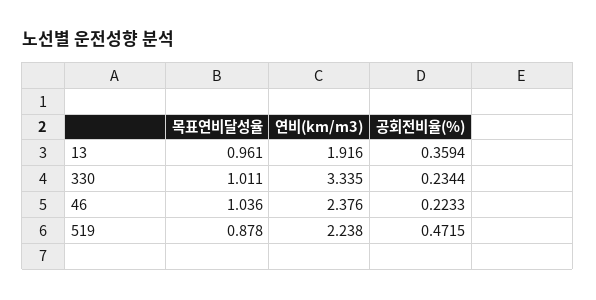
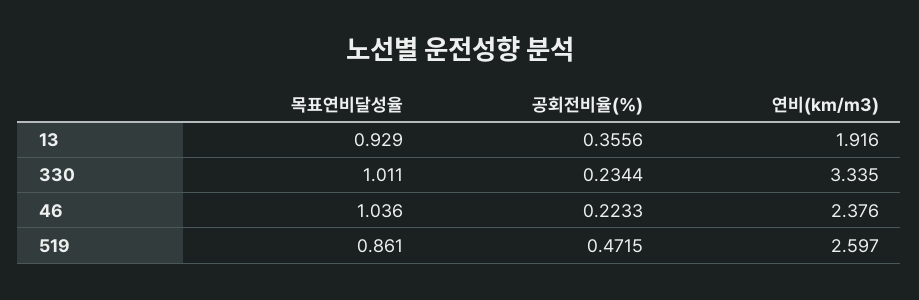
  {
    "목표연비달성율": {
-     "13": 0.961,
+     "13": 0.929,
      "330": 1.011,
      "46": 1.036,
-     "519": 0.878
+     "519": 0.861
    },
    "연비(km/m3)": {
      "13": 1.916,
      "330": 3.335,
      "46": 2.376,
-     "519": 2.238
+     "519": 2.597
    },
    "공회전비율(%)": {
-     "13": 0.3594,
+     "13": 0.3556,
      "330": 0.2344,
      "46": 0.2233,
      "519": 0.4715
    }
  }

